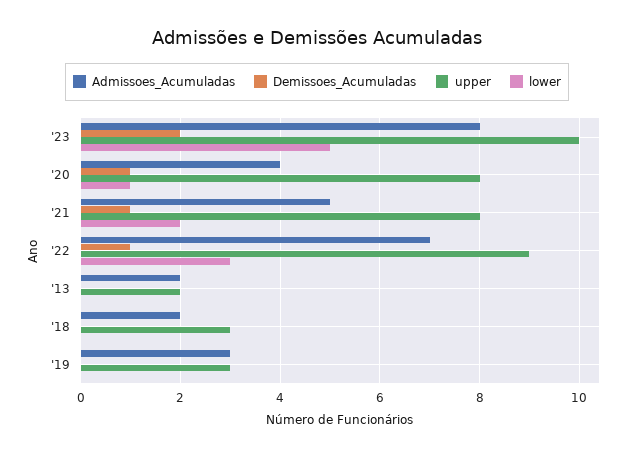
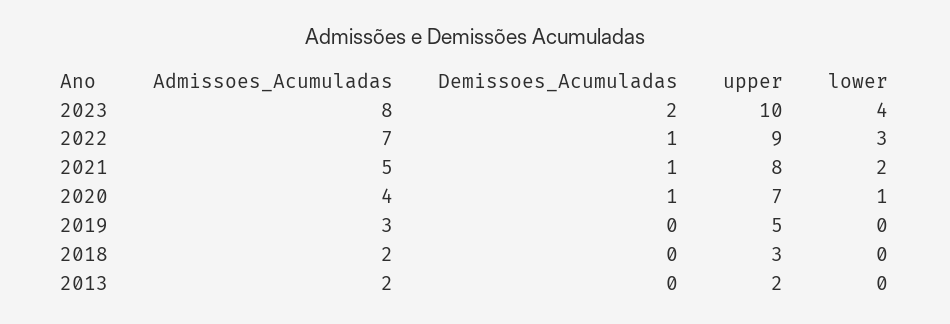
  {
    "Admissoes_Acumuladas": {
      "'23": 8,
      "'20": 4,
      "'21": 5,
      "'22": 7,
      "'13": 2,
      "'18": 2,
      "'19": 3
    },
    "Demissoes_Acumuladas": {
      "'23": 2,
      "'20": 1,
      "'21": 1,
      "'22": 1,
      "'13": 0,
      "'18": 0,
      "'19": 0
    },
    "upper": {
      "'23": 10,
-     "'20": 8,
+     "'20": 7,
      "'21": 8,
      "'22": 9,
      "'13": 2,
      "'18": 3,
-     "'19": 3
+     "'19": 5
    },
    "lower": {
-     "'23": 5,
+     "'23": 4,
      "'20": 1,
      "'21": 2,
      "'22": 3,
      "'13": 0,
      "'18": 0,
      "'19": 0
    }
  }

